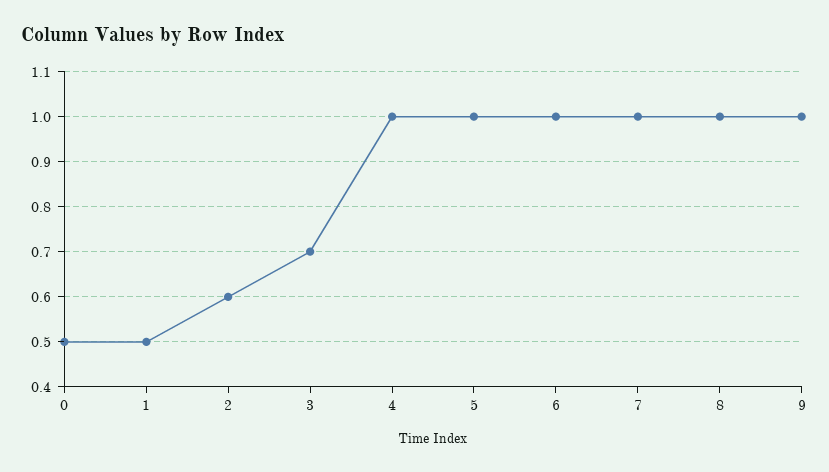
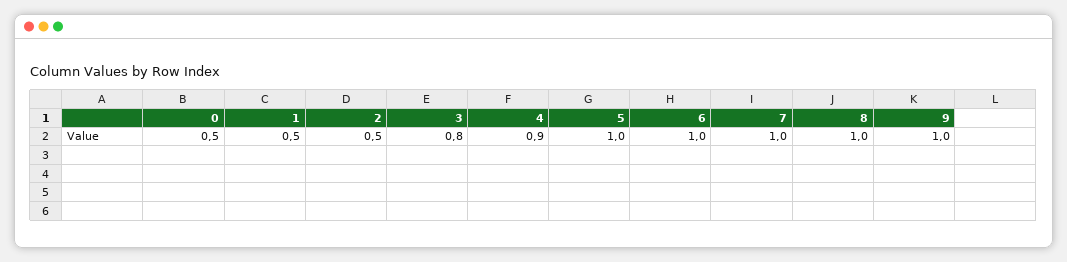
  {
    "0": 0.5,
    "1": 0.5,
-   "2": 0.6,
+   "2": 0.5,
-   "3": 0.7,
+   "3": 0.8,
-   "4": 1,
+   "4": 0.9,
    "5": 1,
    "6": 1,
    "7": 1,
    "8": 1,
    "9": 1
  }

